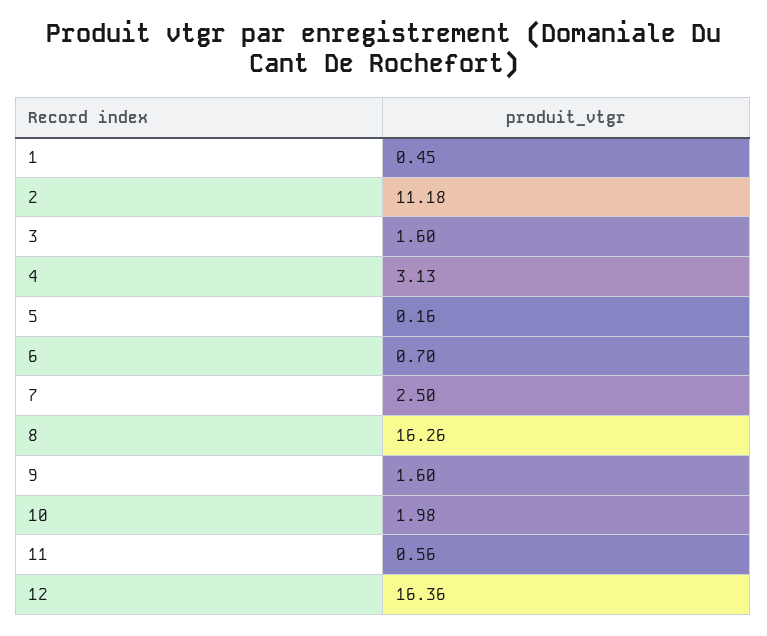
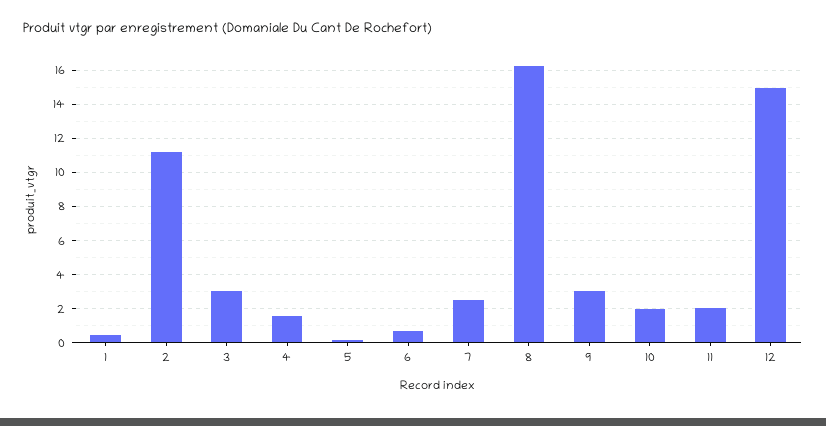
  {
    "1": 0.45,
    "2": 11.18,
-   "3": 1.6,
+   "3": 3,
-   "4": 3.13,
+   "4": 1.5,
    "5": 0.16,
    "6": 0.7,
    "7": 2.5,
    "8": 16.26,
-   "9": 1.6,
+   "9": 3,
    "10": 1.98,
-   "11": 0.56,
+   "11": 2,
-   "12": 16.36
+   "12": 15
  }

